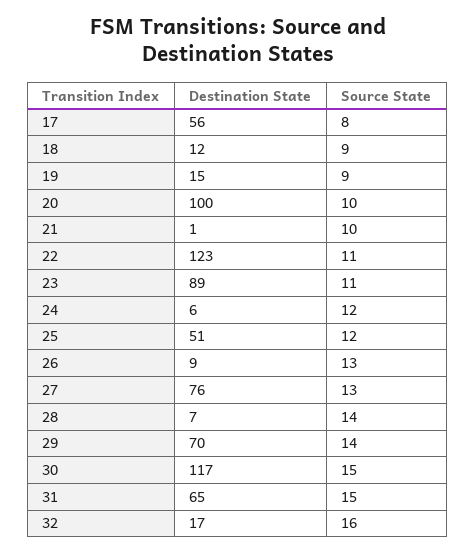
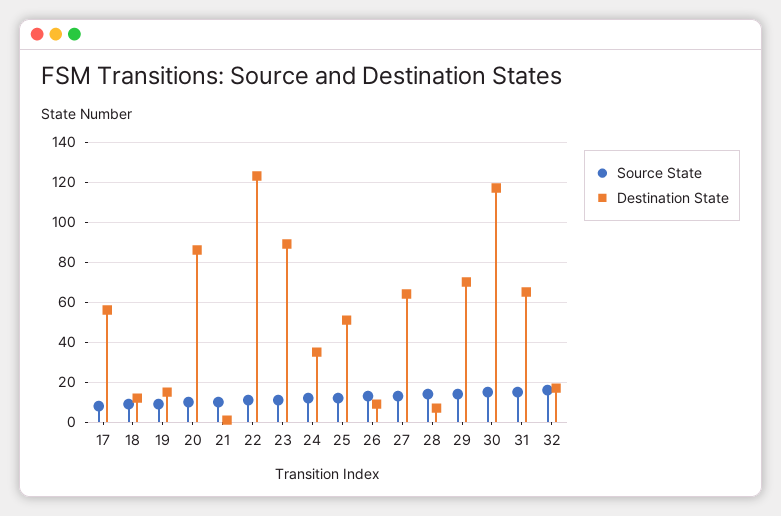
  {
    "Destination State": {
      "17": 56,
      "18": 12,
      "19": 15,
-     "20": 100,
+     "20": 85,
      "21": 1,
      "22": 123,
      "23": 89,
-     "24": 6,
+     "24": 35,
      "25": 51,
      "26": 9,
-     "27": 76,
+     "27": 65,
      "28": 7,
      "29": 70,
      "30": 117,
      "31": 65,
      "32": 17
    },
    "Source State": {
      "17": 8,
      "18": 9,
      "19": 9,
      "20": 10,
      "21": 10,
      "22": 11,
      "23": 11,
      "24": 12,
      "25": 12,
      "26": 13,
      "27": 13,
      "28": 14,
      "29": 14,
      "30": 15,
      "31": 15,
      "32": 16
    }
  }

